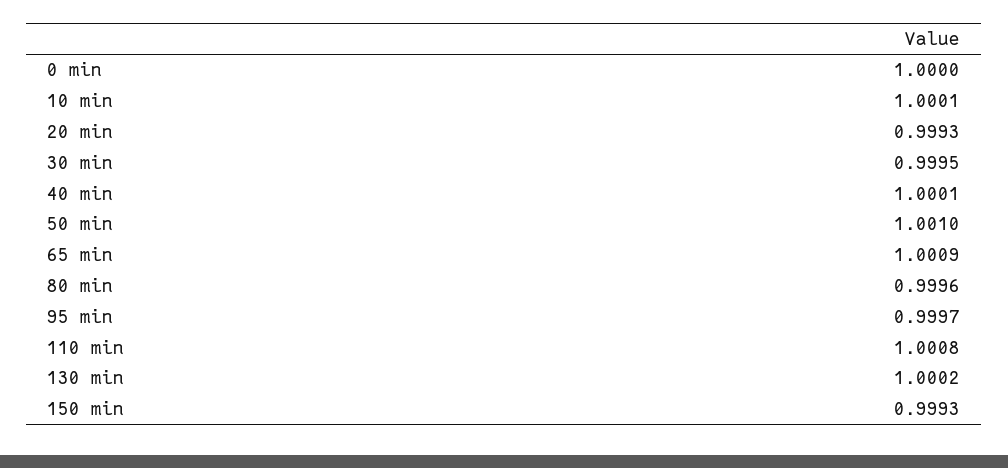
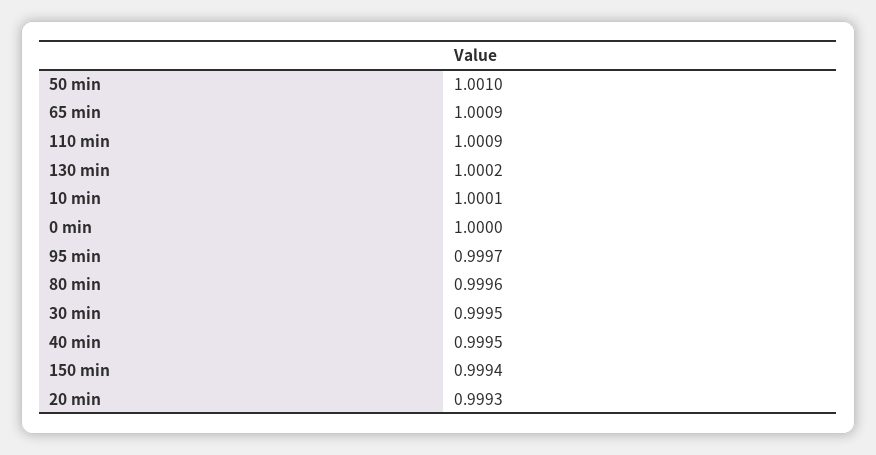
  {
    "0 min": 1,
    "10 min": 1.0001,
    "20 min": 0.9993,
    "30 min": 0.9995,
-   "40 min": 1.0001,
+   "40 min": 0.9995,
    "50 min": 1.001,
    "65 min": 1.0009,
    "80 min": 0.9996,
    "95 min": 0.9997,
-   "110 min": 1.0008,
+   "110 min": 1.0009,
    "130 min": 1.0002,
-   "150 min": 0.9993
+   "150 min": 0.9994
  }

